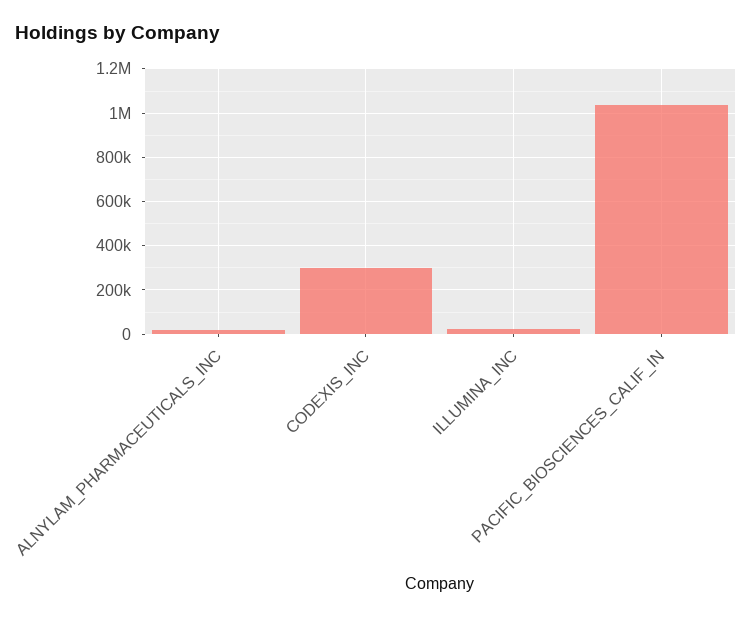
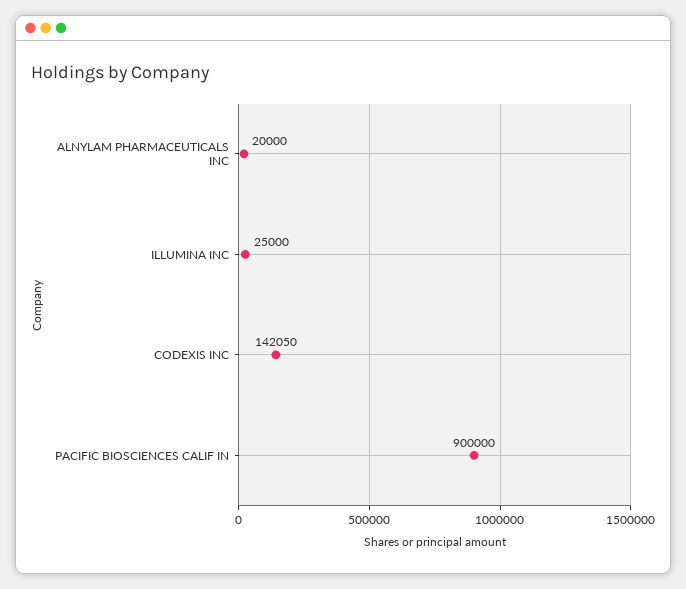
  {
    "ALNYLAM_PHARMACEUTICALS_INC": 20000,
-   "CODEXIS_INC": 300000,
+   "CODEXIS_INC": 142050,
    "ILLUMINA_INC": 25000,
-   "PACIFIC_BIOSCIENCES_CALIF_IN": 1050000
+   "PACIFIC_BIOSCIENCES_CALIF_IN": 900000
  }

